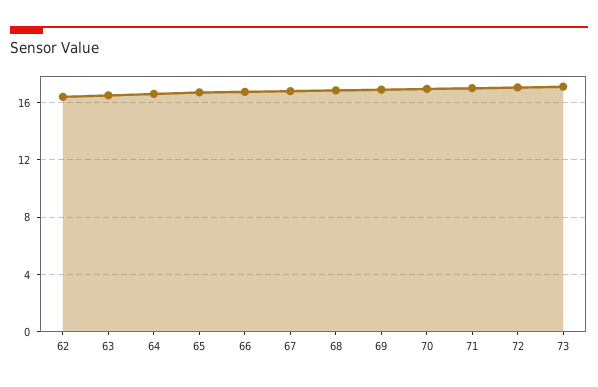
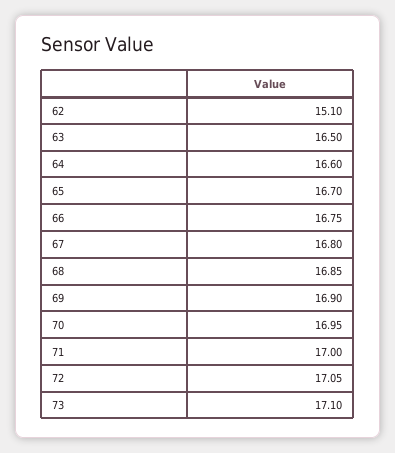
  {
-   "62": 16.5,
+   "62": 15.1,
    "63": 16.5,
    "64": 16.6,
    "65": 16.7,
    "66": 16.75,
    "67": 16.8,
    "68": 16.85,
    "69": 16.9,
    "70": 16.95,
    "71": 17,
    "72": 17.05,
    "73": 17.1
  }

